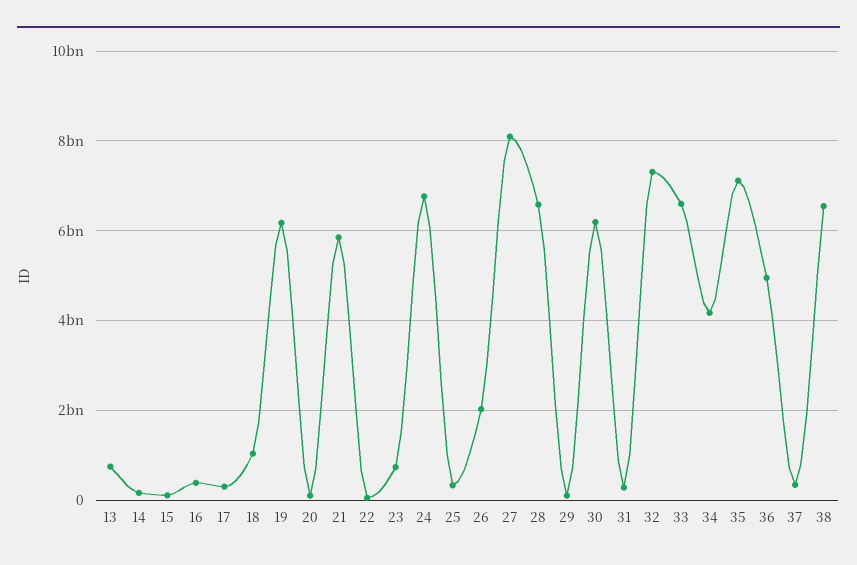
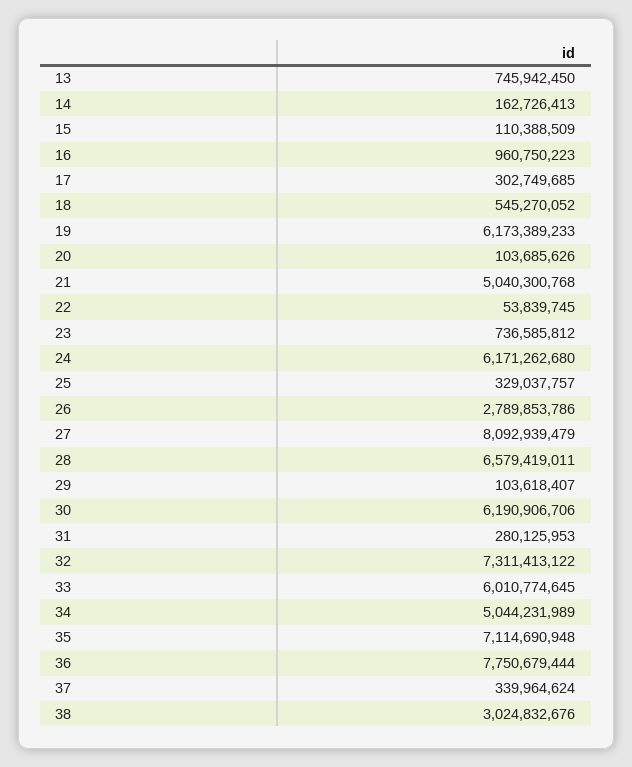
  {
    "13": 745942450,
    "14": 162726413,
    "15": 110388509,
-   "16": 400000000,
+   "16": 960750223,
    "17": 302749685,
-   "18": 1000000000,
+   "18": 545270052,
    "19": 6173389233,
    "20": 103685626,
-   "21": 5800000000,
+   "21": 5040300768,
    "22": 53839745,
    "23": 736585812,
-   "24": 6800000000,
+   "24": 6171262680,
    "25": 329037757,
-   "26": 2000000000,
+   "26": 2789853786,
    "27": 8092939479,
    "28": 6579419011,
    "29": 103618407,
    "30": 6190906706,
    "31": 280125953,
    "32": 7311413122,
-   "33": 6600000000,
+   "33": 6010774645,
-   "34": 4200000000,
+   "34": 5044231989,
    "35": 7114690948,
-   "36": 5000000000,
+   "36": 7750679444,
    "37": 339964624,
-   "38": 6600000000
+   "38": 3024832676
  }

